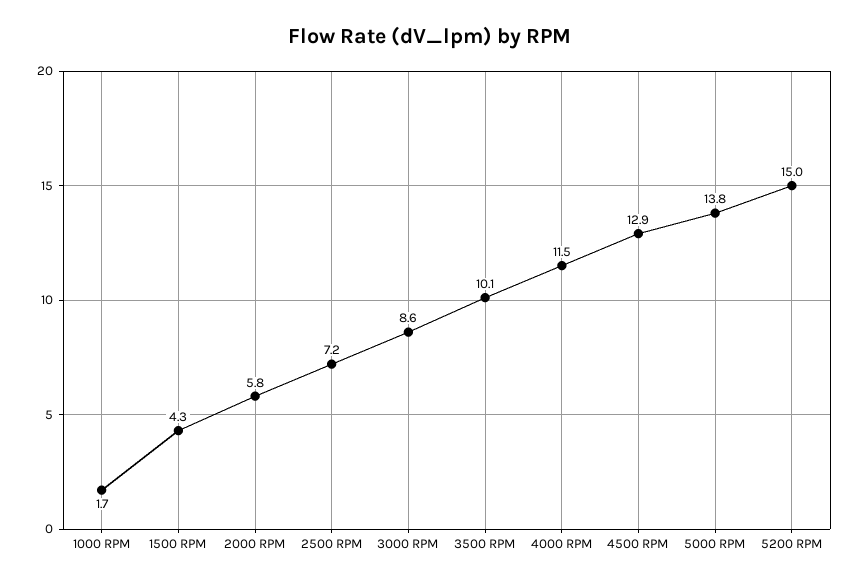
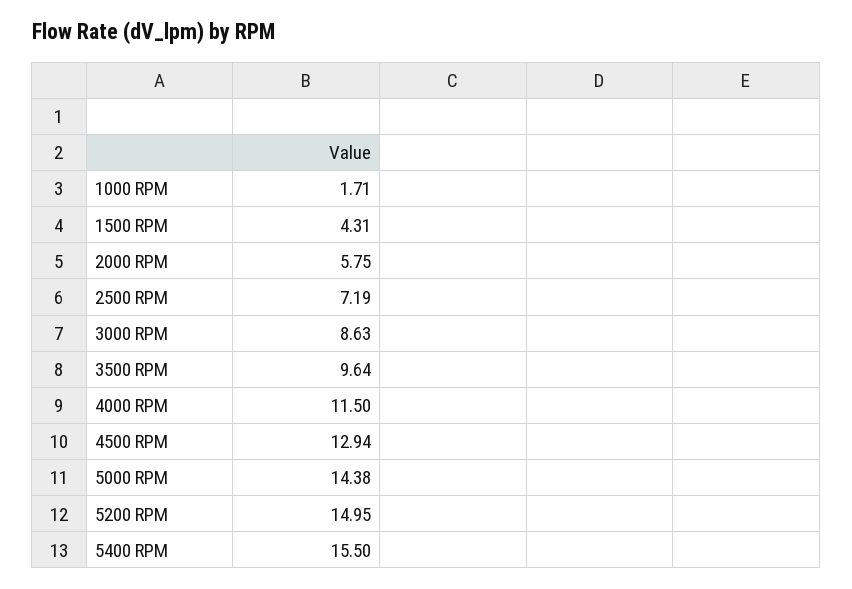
  {
    "1000 RPM": 1.71,
    "1500 RPM": 4.31,
    "2000 RPM": 5.75,
    "2500 RPM": 7.19,
    "3000 RPM": 8.63,
-   "3500 RPM": 10.1,
+   "3500 RPM": 9.64,
    "4000 RPM": 11.5,
    "4500 RPM": 12.94,
-   "5000 RPM": 13.8,
+   "5000 RPM": 14.38,
-   "5200 RPM": 14.95
+   "5200 RPM": 14.95,
+   "5400 RPM": 15.5
  }

